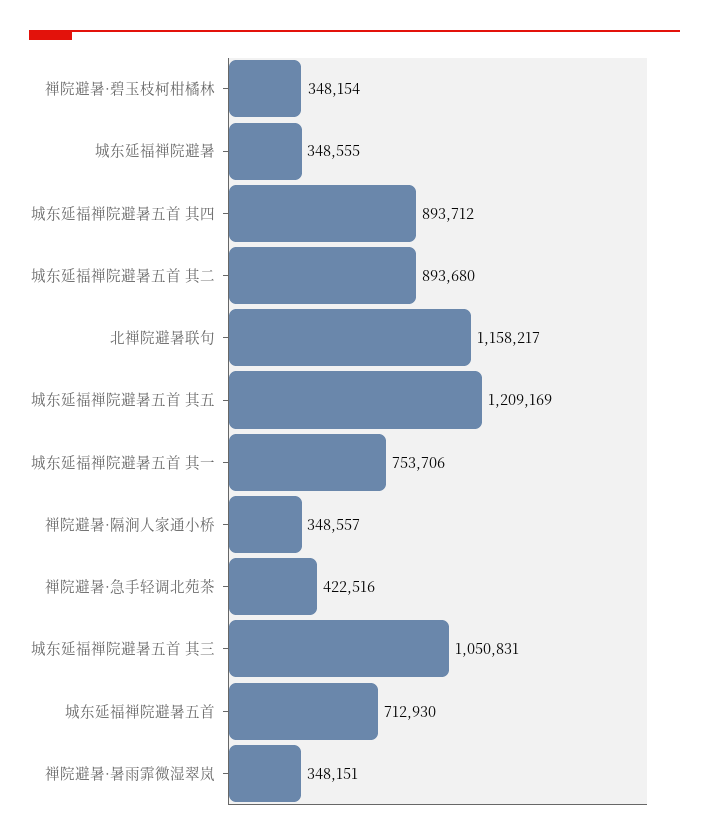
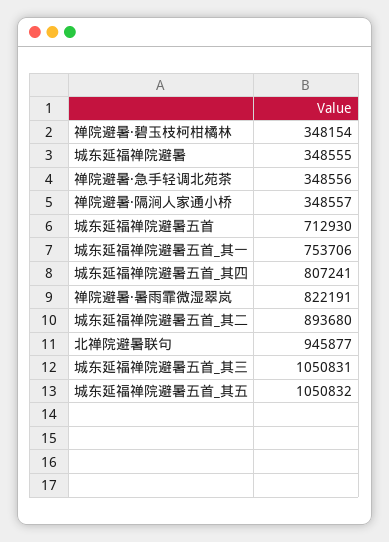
  {
    "禅院避暑·碧玉枝柯柑橘林": 348154,
    "城东延福禅院避暑": 348555,
-   "城东延福禅院避暑五首 其四": 893712,
+   "城东延福禅院避暑五首 其四": 807241,
    "城东延福禅院避暑五首 其二": 893680,
-   "北禅院避暑联句": 1158217,
+   "北禅院避暑联句": 945877,
-   "城东延福禅院避暑五首 其五": 1209169,
+   "城东延福禅院避暑五首 其五": 1050832,
    "城东延福禅院避暑五首 其一": 753706,
    "禅院避暑·隔涧人家通小桥": 348557,
-   "禅院避暑·急手轻调北苑茶": 422516,
+   "禅院避暑·急手轻调北苑茶": 348556,
    "城东延福禅院避暑五首 其三": 1050831,
    "城东延福禅院避暑五首": 712930,
-   "禅院避暑·暑雨霏微湿翠岚": 348151
+   "禅院避暑·暑雨霏微湿翠岚": 822191
  }

